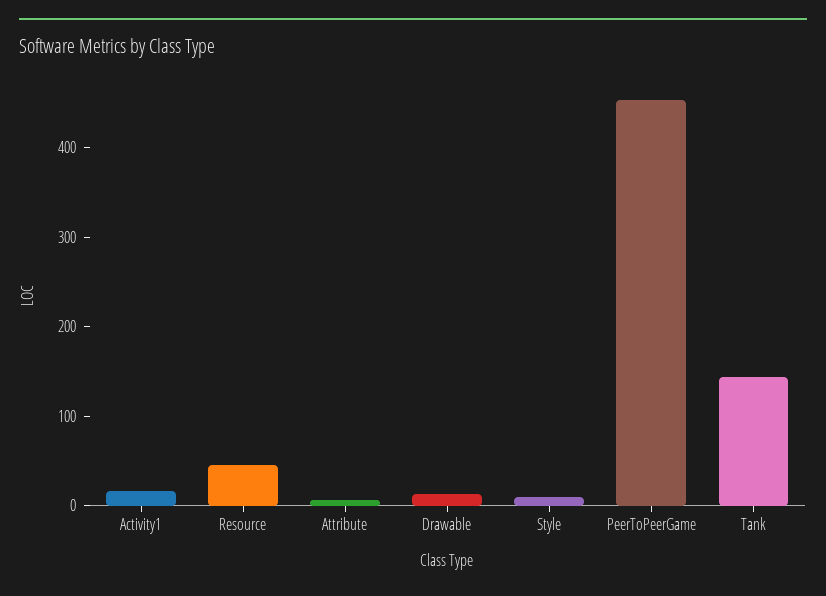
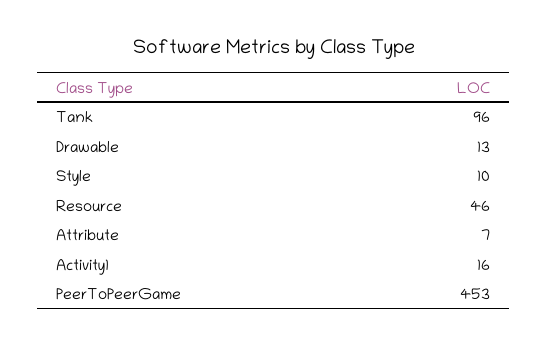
  {
    "Activity1": 16,
    "Resource": 46,
    "Attribute": 7,
    "Drawable": 13,
    "Style": 10,
    "PeerToPeerGame": 453,
-   "Tank": 140
+   "Tank": 96
  }

